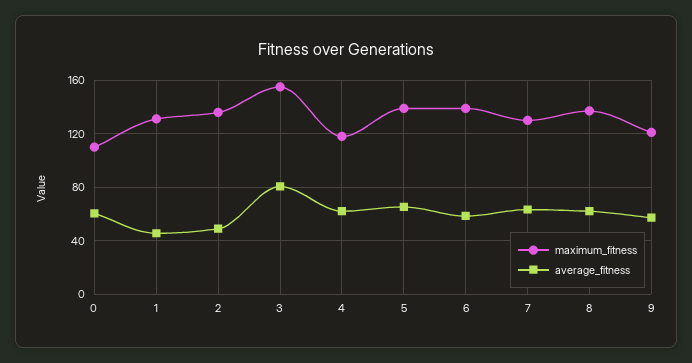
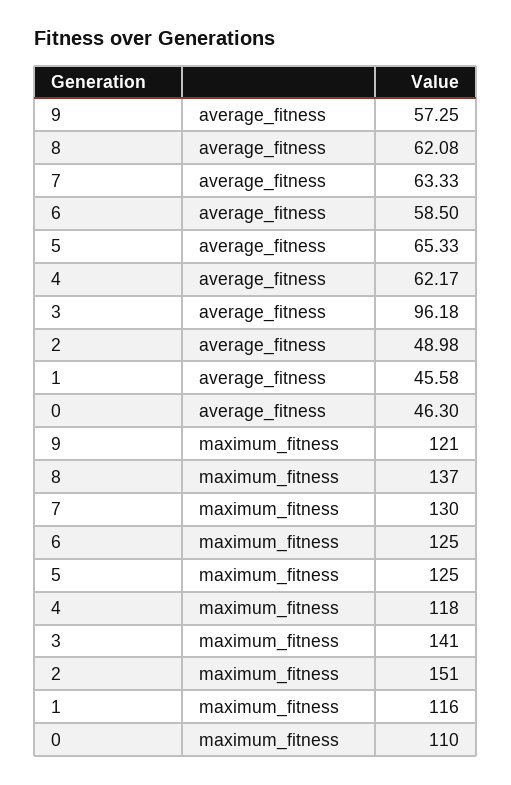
  {
    "maximum_fitness": {
      "0": 110,
-     "1": 130,
+     "1": 116,
-     "2": 135,
+     "2": 151,
-     "3": 155,
+     "3": 141,
      "4": 118,
-     "5": 140,
+     "5": 125,
-     "6": 140,
+     "6": 125,
      "7": 130,
      "8": 137,
      "9": 121
    },
    "average_fitness": {
-     "0": 60,
+     "0": 46.3,
      "1": 45.58,
      "2": 48.98,
-     "3": 80,
+     "3": 96.18,
      "4": 62.17,
      "5": 65.33,
      "6": 58.5,
      "7": 63.33,
      "8": 62.08,
      "9": 57.25
    }
  }

